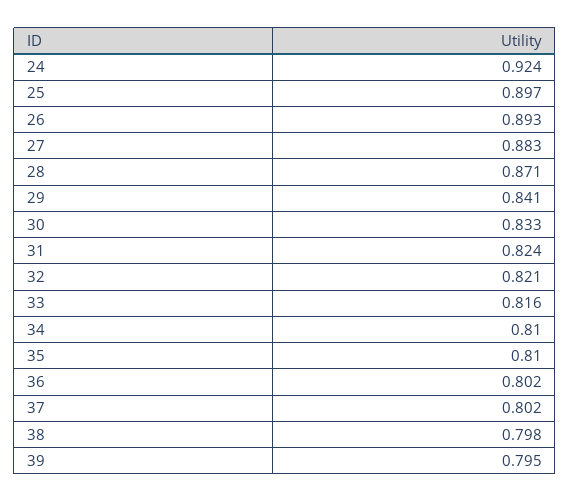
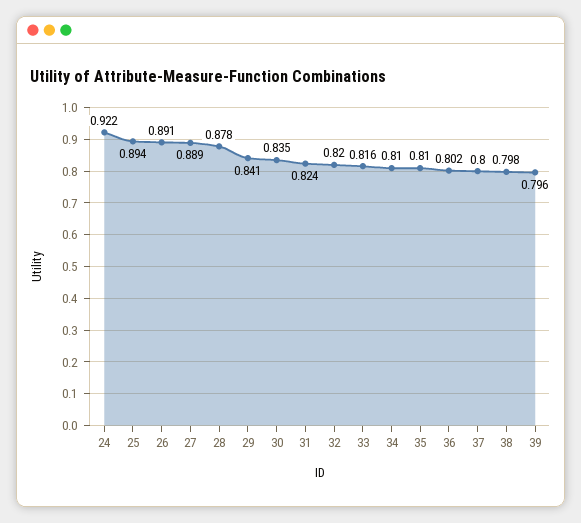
  {
-   "24": 0.924,
+   "24": 0.922,
-   "25": 0.897,
+   "25": 0.894,
-   "26": 0.893,
+   "26": 0.891,
-   "27": 0.883,
+   "27": 0.889,
-   "28": 0.871,
+   "28": 0.878,
    "29": 0.841,
-   "30": 0.833,
+   "30": 0.835,
    "31": 0.824,
-   "32": 0.821,
+   "32": 0.82,
    "33": 0.816,
    "34": 0.81,
    "35": 0.81,
    "36": 0.802,
-   "37": 0.802,
+   "37": 0.8,
    "38": 0.798,
-   "39": 0.795
+   "39": 0.796
  }

